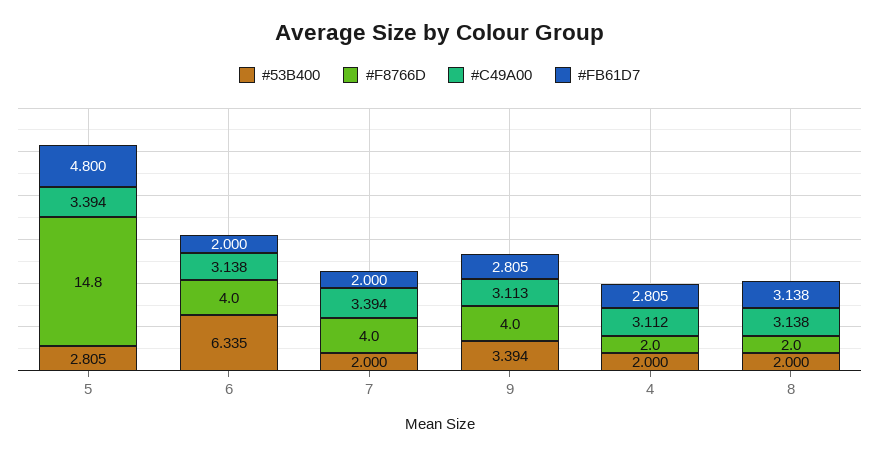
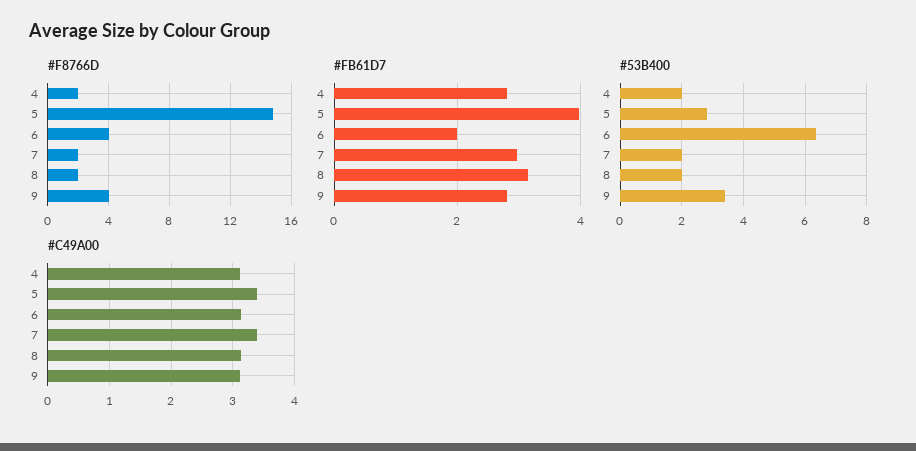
  {
    "#53B400": {
      "5": 2.805,
      "6": 6.335,
      "7": 2,
      "9": 3.394,
      "4": 2,
      "8": 2
    },
    "#F8766D": {
      "5": 14.8,
      "6": 4,
-     "7": 4,
+     "7": 2,
      "9": 4,
      "4": 2,
      "8": 2
    },
    "#C49A00": {
      "5": 3.394,
      "6": 3.138,
      "7": 3.394,
      "9": 3.113,
      "4": 3.112,
      "8": 3.138
    },
    "#FB61D7": {
-     "5": 4.8,
+     "5": 4,
      "6": 2,
-     "7": 2,
+     "7": 3,
      "9": 2.805,
      "4": 2.805,
      "8": 3.138
    }
  }

